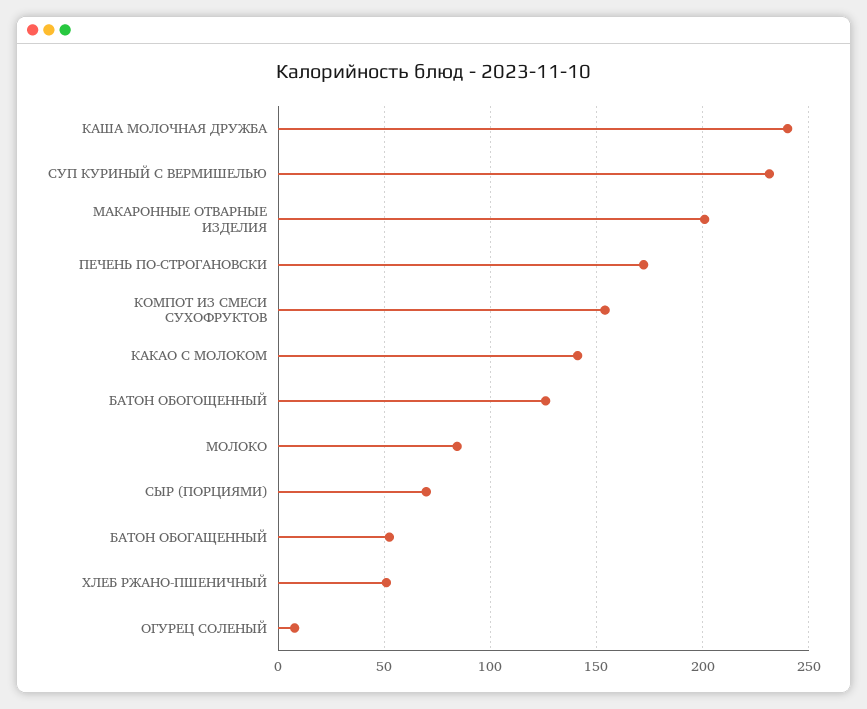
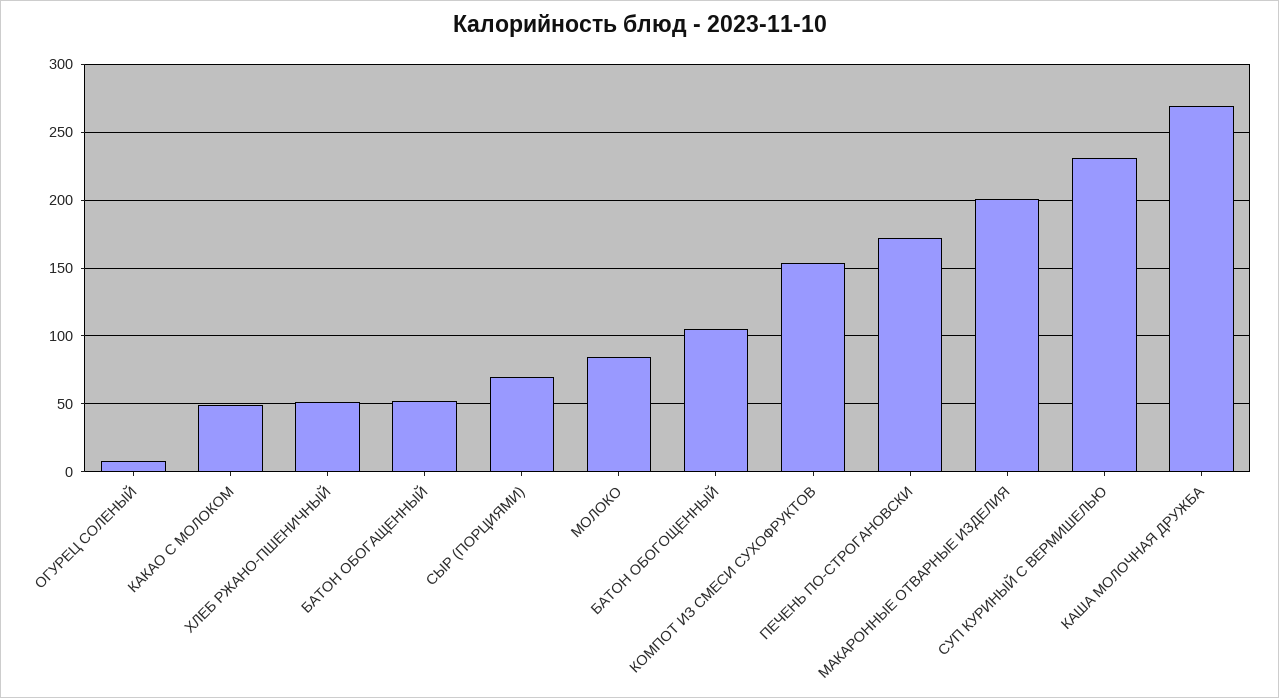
  {
-   "КАША МОЛОЧНАЯ ДРУЖБА": 240,
+   "КАША МОЛОЧНАЯ ДРУЖБА": 270,
    "СУП КУРИНЫЙ С ВЕРМИШЕЛЬЮ": 230,
    "МАКАРОННЫЕ ОТВАРНЫЕ ИЗДЕЛИЯ": 200,
    "ПЕЧЕНЬ ПО-СТРОГАНОВСКИ": 170,
    "КОМПОТ ИЗ СМЕСИ СУХОФРУКТОВ": 155,
-   "КАКАО С МОЛОКОМ": 140,
+   "КАКАО С МОЛОКОМ": 50,
-   "БАТОН ОБОГОЩЕННЫЙ": 125,
+   "БАТОН ОБОГОЩЕННЫЙ": 105,
    "МОЛОКО": 85,
    "СЫР (ПОРЦИЯМИ)": 70,
    "БАТОН ОБОГАЩЕННЫЙ": 50,
    "ХЛЕБ РЖАНО-ПШЕНИЧНЫЙ": 50,
    "ОГУРЕЦ СОЛЕНЫЙ": 10
  }

